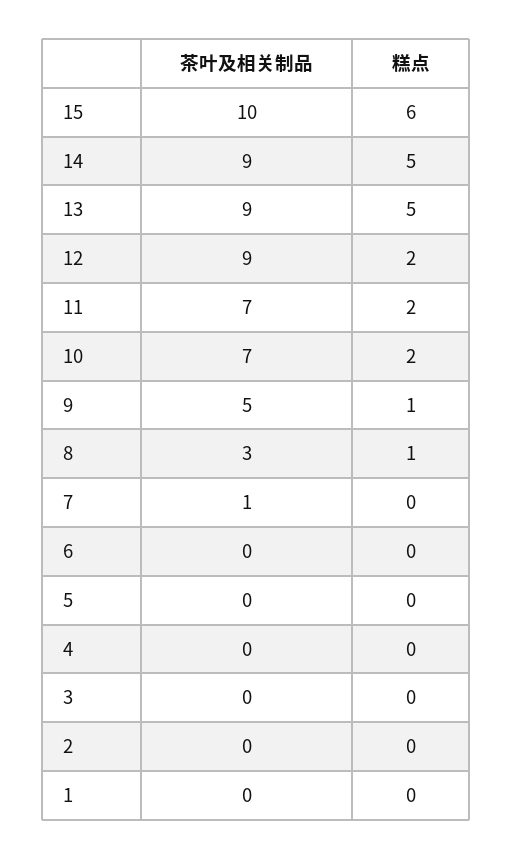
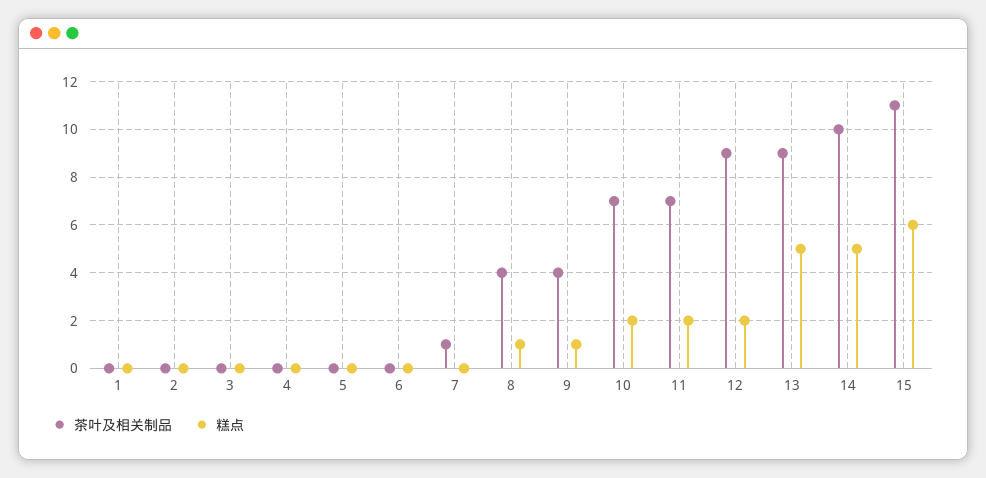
  {
    "茶叶及相关制品": {
-     "15": 10,
+     "15": 11,
-     "14": 9,
+     "14": 10,
      "13": 9,
      "12": 9,
      "11": 7,
      "10": 7,
-     "9": 5,
+     "9": 4,
-     "8": 3,
+     "8": 4,
      "7": 1,
      "6": 0,
      "5": 0,
      "4": 0,
      "3": 0,
      "2": 0,
      "1": 0
    },
    "糕点": {
      "15": 6,
      "14": 5,
      "13": 5,
      "12": 2,
      "11": 2,
      "10": 2,
      "9": 1,
      "8": 1,
      "7": 0,
      "6": 0,
      "5": 0,
      "4": 0,
      "3": 0,
      "2": 0,
      "1": 0
    }
  }

